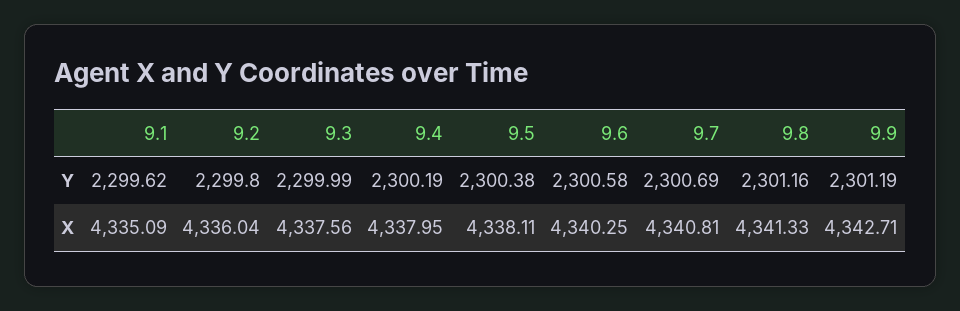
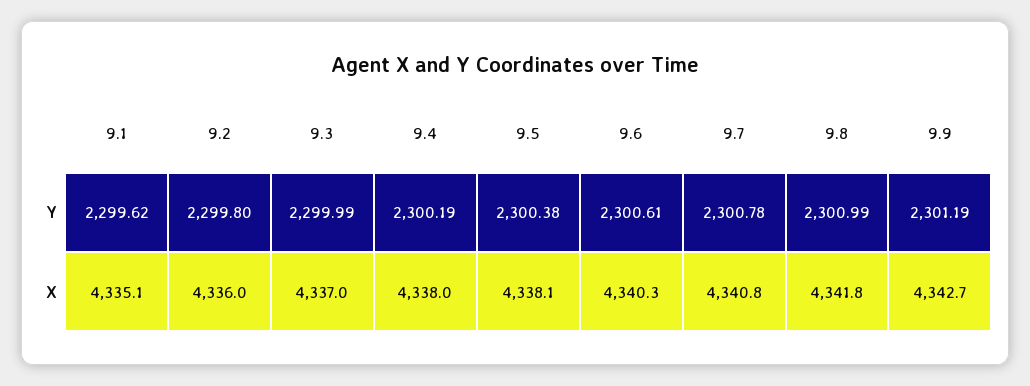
  {
    "9.1": {
      "Y": 2299.62,
      "X": 4335.09
    },
    "9.2": {
      "Y": 2299.8,
      "X": 4336.04
    },
    "9.3": {
      "Y": 2299.99,
-     "X": 4337.56
+     "X": 4337
    },
    "9.4": {
      "Y": 2300.19,
      "X": 4337.95
    },
    "9.5": {
      "Y": 2300.38,
      "X": 4338.11
    },
    "9.6": {
-     "Y": 2300.58,
+     "Y": 2300.61,
      "X": 4340.25
    },
    "9.7": {
-     "Y": 2300.69,
+     "Y": 2300.78,
      "X": 4340.81
    },
    "9.8": {
-     "Y": 2301.16,
+     "Y": 2300.99,
-     "X": 4341.33
+     "X": 4341.8
    },
    "9.9": {
      "Y": 2301.19,
      "X": 4342.71
    }
  }

